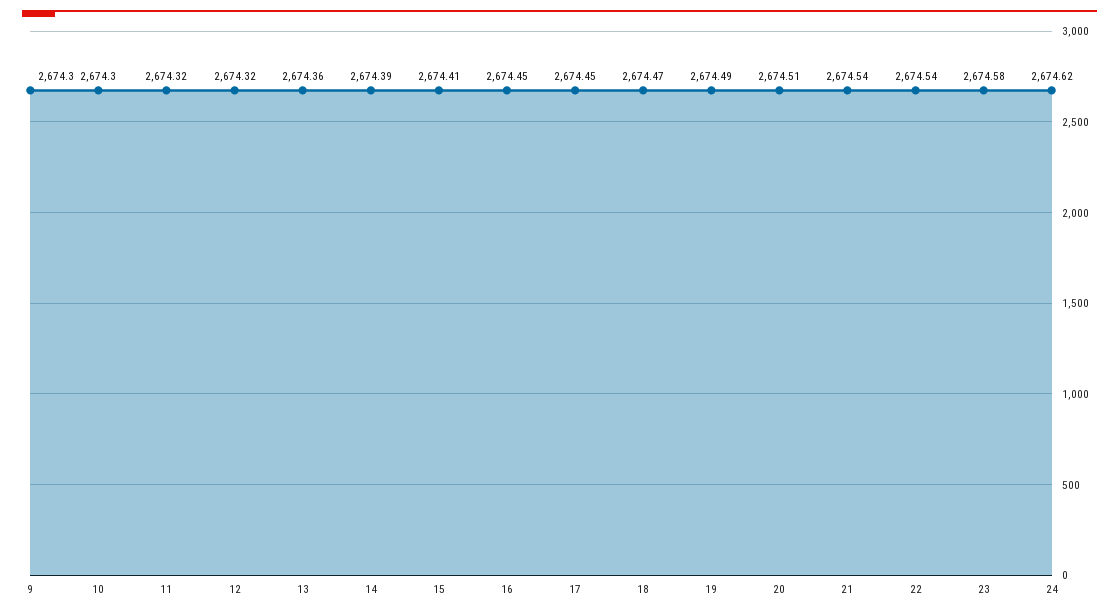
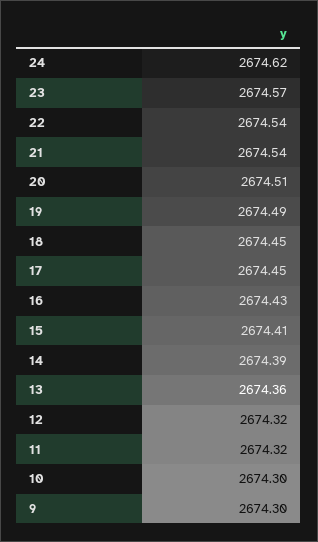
  {
    "9": 2674.3,
    "10": 2674.3,
    "11": 2674.32,
    "12": 2674.32,
    "13": 2674.36,
    "14": 2674.39,
    "15": 2674.41,
-   "16": 2674.45,
+   "16": 2674.43,
    "17": 2674.45,
-   "18": 2674.47,
+   "18": 2674.45,
    "19": 2674.49,
    "20": 2674.51,
    "21": 2674.54,
    "22": 2674.54,
-   "23": 2674.58,
+   "23": 2674.57,
    "24": 2674.62
  }

